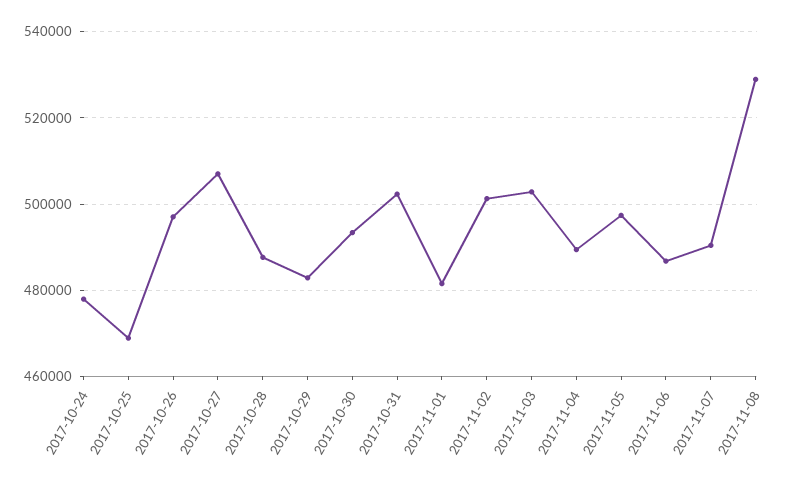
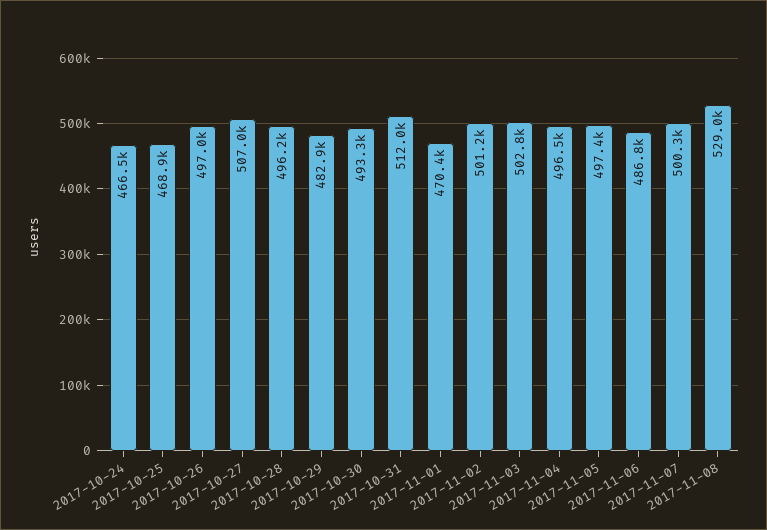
  {
-   "2017-10-24": 478000,
+   "2017-10-24": 466500,
    "2017-10-25": 468900,
    "2017-10-26": 497000,
    "2017-10-27": 507000,
-   "2017-10-28": 488000,
+   "2017-10-28": 496200,
    "2017-10-29": 482900,
    "2017-10-30": 493300,
-   "2017-10-31": 502000,
+   "2017-10-31": 512000,
-   "2017-11-01": 482000,
+   "2017-11-01": 470400,
    "2017-11-02": 501200,
    "2017-11-03": 502800,
-   "2017-11-04": 490000,
+   "2017-11-04": 496500,
    "2017-11-05": 497400,
    "2017-11-06": 486800,
-   "2017-11-07": 490000,
+   "2017-11-07": 500300,
    "2017-11-08": 529000
  }

